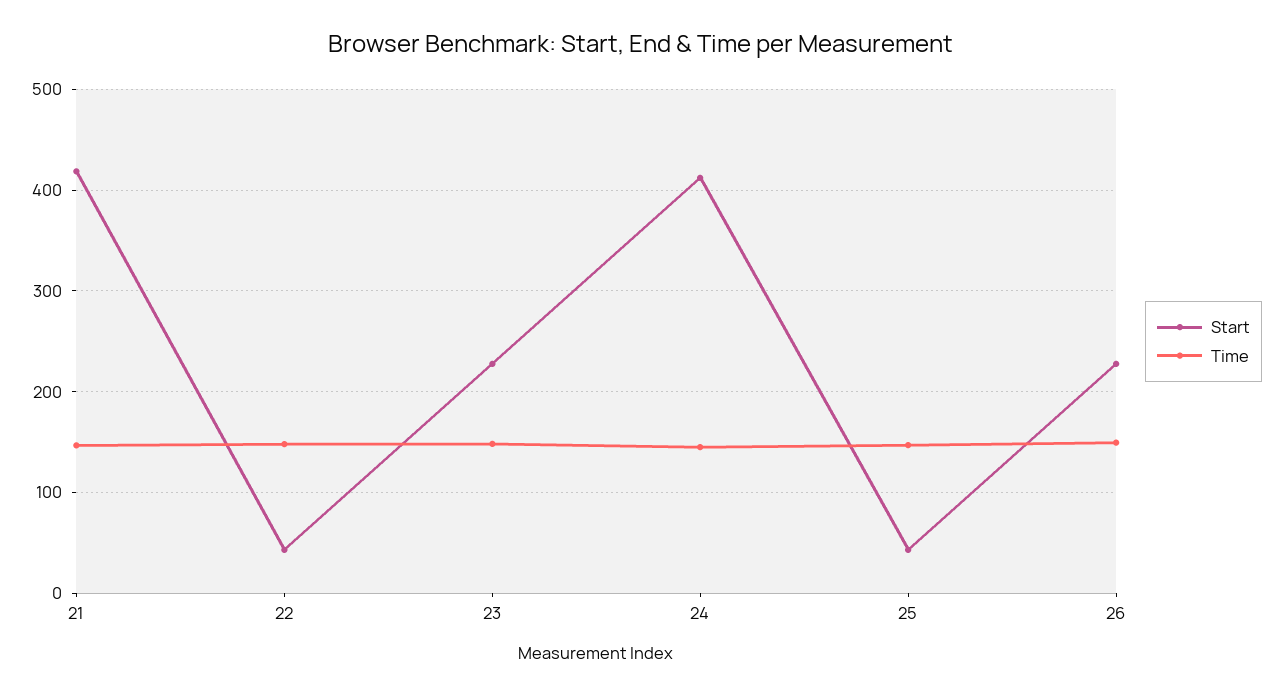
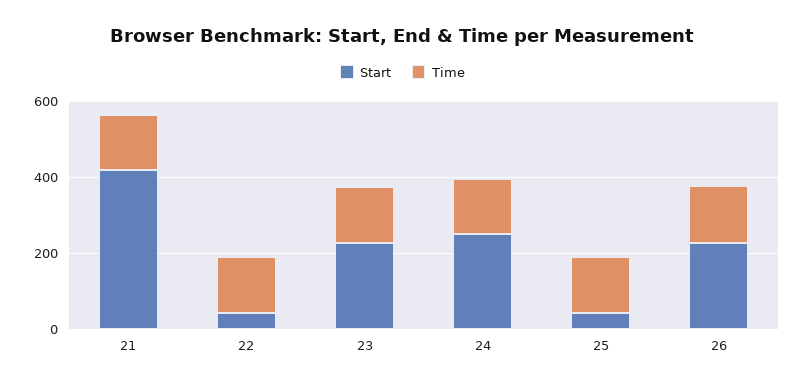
  {
    "Start": {
      "21": 420,
      "22": 40,
      "23": 230,
-     "24": 410,
+     "24": 250,
      "25": 40,
      "26": 230
    },
    "Time": {
      "21": 150,
      "22": 150,
      "23": 150,
      "24": 150,
      "25": 150,
      "26": 150
    }
  }

